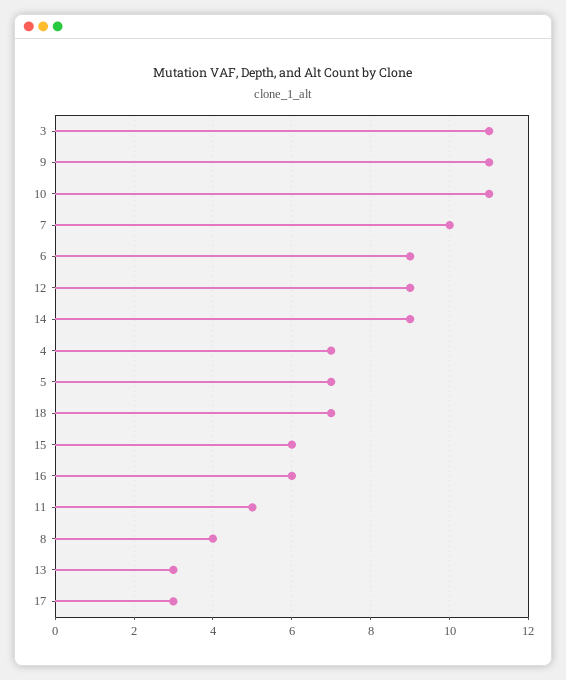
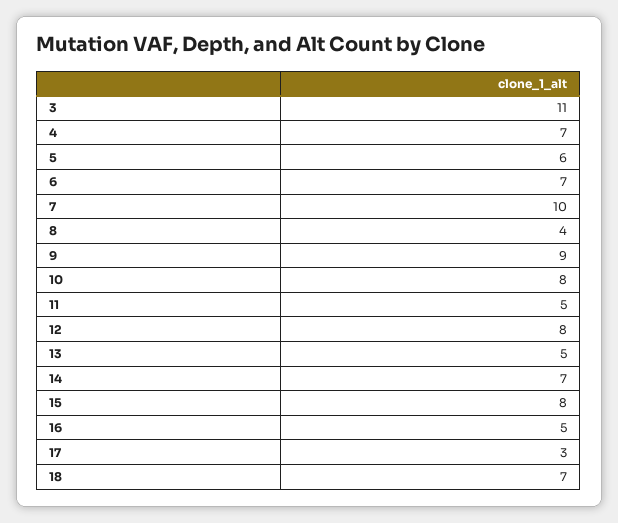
  {
    "3": 11,
-   "9": 11,
+   "9": 9,
-   "10": 11,
+   "10": 8,
    "7": 10,
-   "6": 9,
+   "6": 7,
-   "12": 9,
+   "12": 8,
-   "14": 9,
+   "14": 7,
    "4": 7,
-   "5": 7,
+   "5": 6,
    "18": 7,
-   "15": 6,
+   "15": 8,
-   "16": 6,
+   "16": 5,
    "11": 5,
    "8": 4,
-   "13": 3,
+   "13": 5,
    "17": 3
  }

